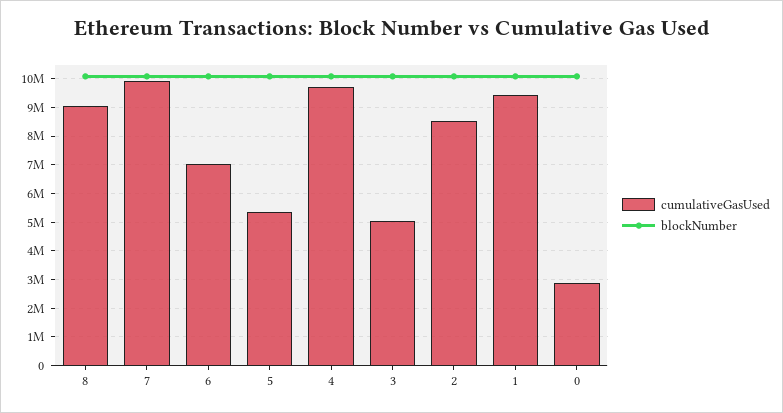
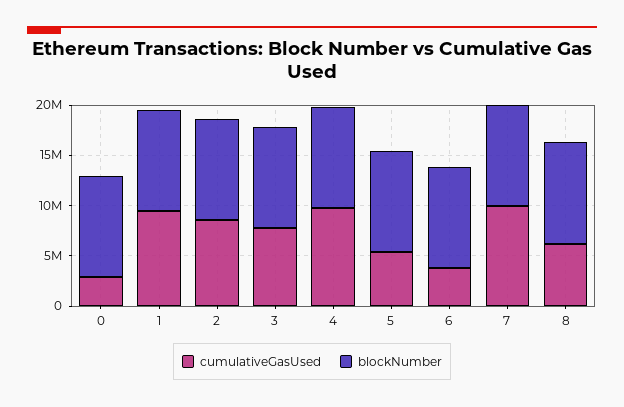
  {
    "cumulativeGasUsed": {
-     "8": 9000000,
+     "8": 6000000,
      "7": 10000000,
-     "6": 7000000,
+     "6": 4000000,
      "5": 5250000,
      "4": 9750000,
-     "3": 5000000,
+     "3": 8000000,
      "2": 8500000,
      "1": 9500000,
      "0": 3000000
    },
    "blockNumber": {
      "8": 10000000,
      "7": 10000000,
      "6": 10000000,
      "5": 10000000,
      "4": 10000000,
      "3": 10000000,
      "2": 10000000,
      "1": 10000000,
      "0": 10000000
    }
  }

